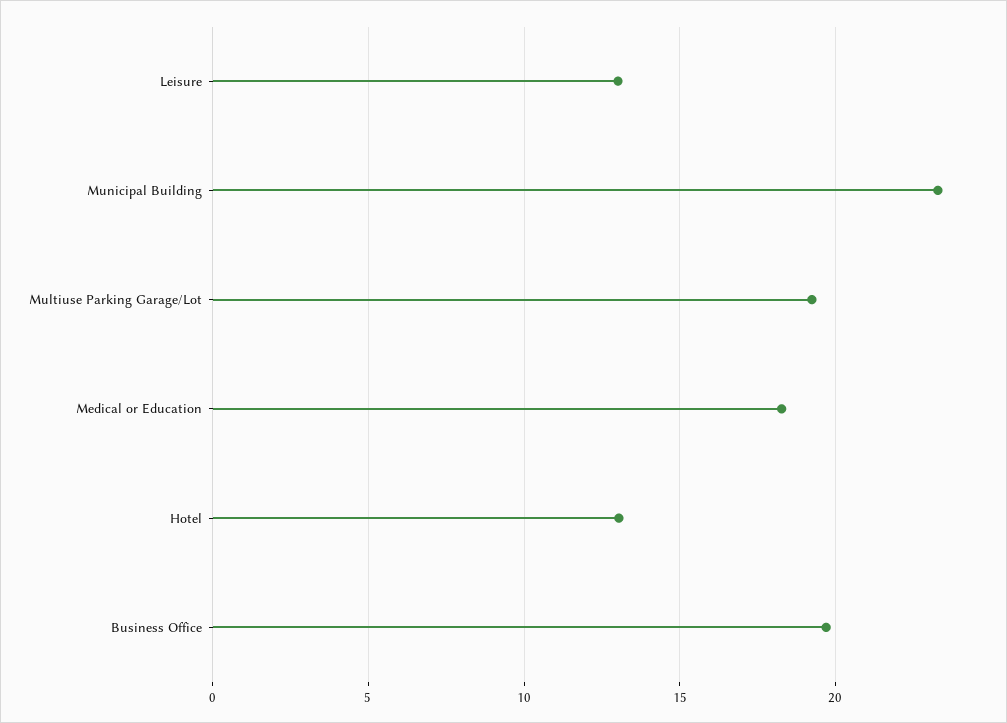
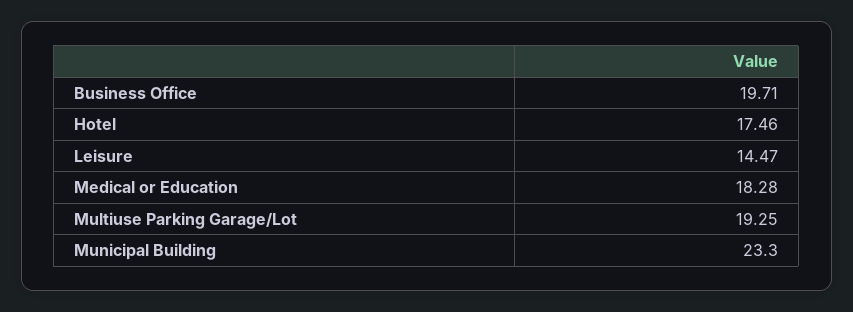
  {
-   "Leisure": 13,
+   "Leisure": 14.47,
    "Municipal Building": 23.3,
    "Multiuse Parking Garage/Lot": 19.25,
    "Medical or Education": 18.28,
-   "Hotel": 13,
+   "Hotel": 17.46,
    "Business Office": 19.71
  }

